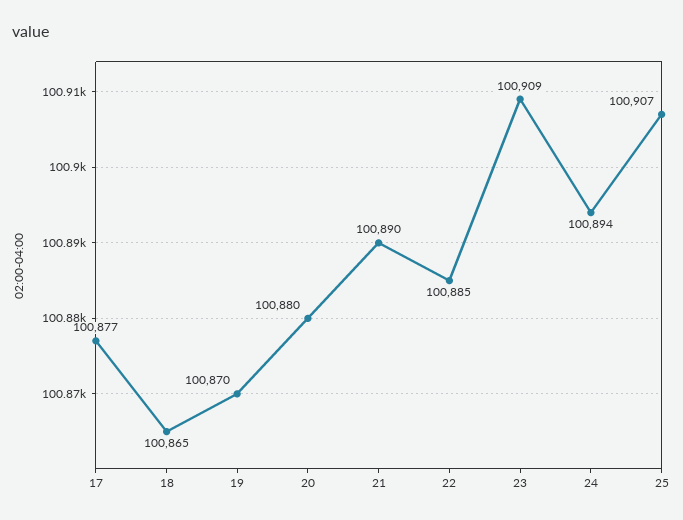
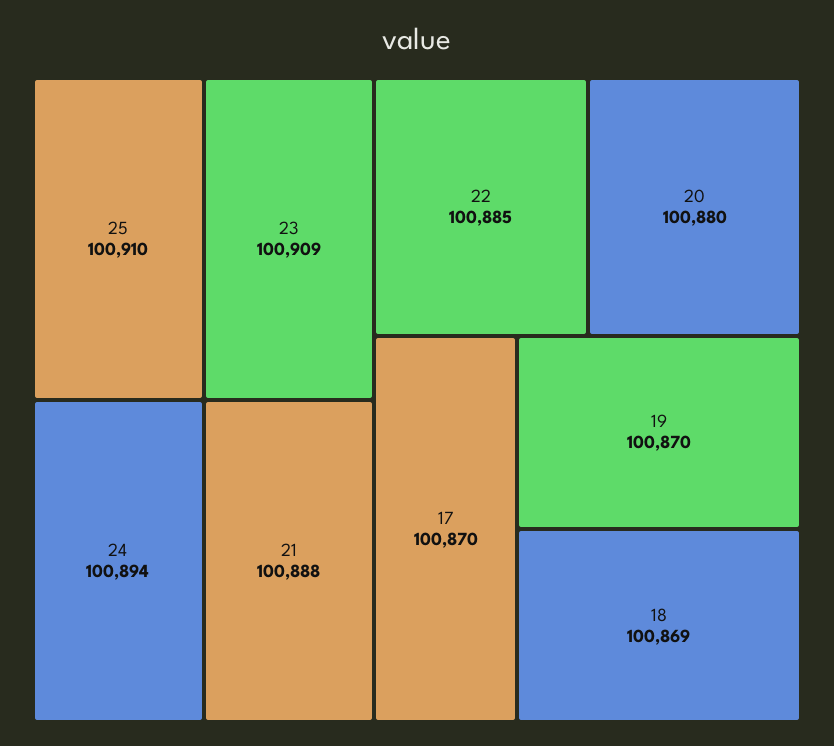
  {
-   "17": 100877,
+   "17": 100870,
-   "18": 100865,
+   "18": 100869,
    "19": 100870,
    "20": 100880,
-   "21": 100890,
+   "21": 100888,
    "22": 100885,
    "23": 100909,
    "24": 100894,
-   "25": 100907
+   "25": 100910
  }

